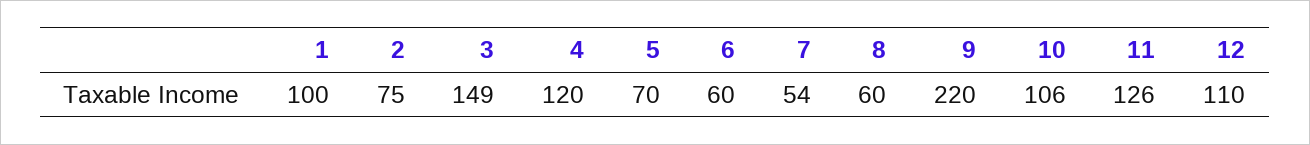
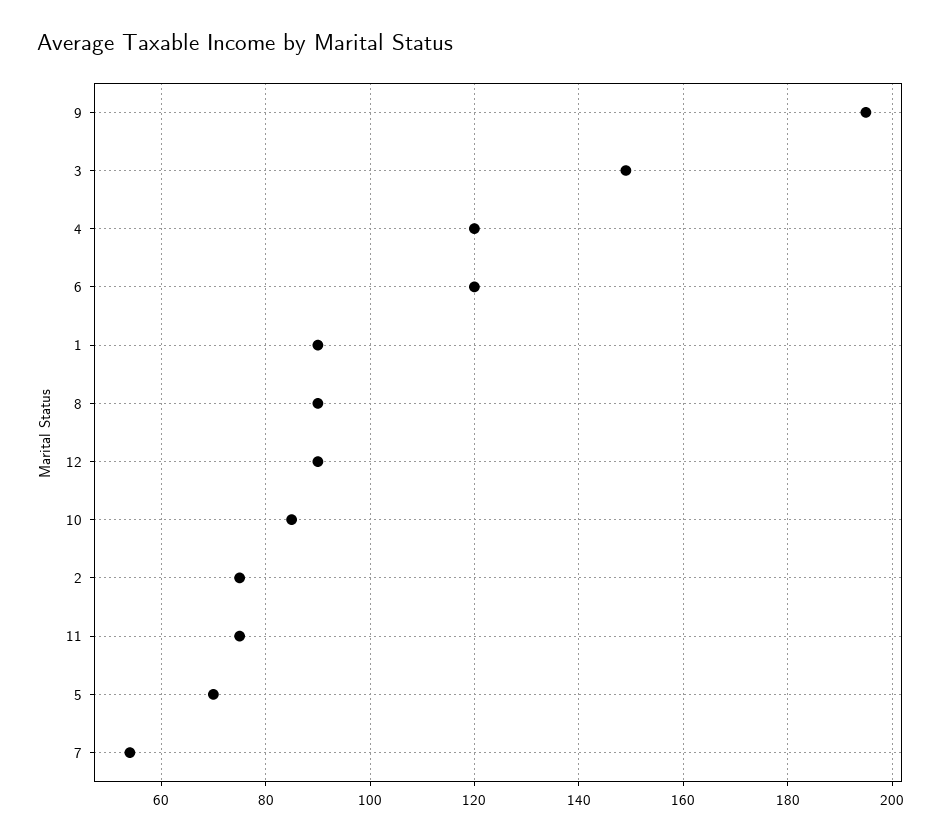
  {
-   "1": 100,
+   "1": 90,
    "2": 75,
    "3": 149,
    "4": 120,
    "5": 70,
-   "6": 60,
+   "6": 120,
    "7": 54,
-   "8": 60,
+   "8": 90,
-   "9": 220,
+   "9": 195,
-   "10": 106,
+   "10": 85,
-   "11": 126,
+   "11": 75,
-   "12": 110
+   "12": 90
  }

